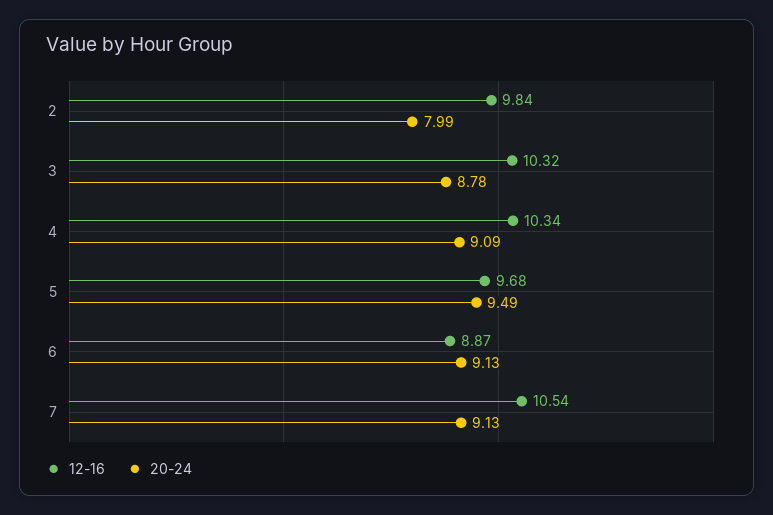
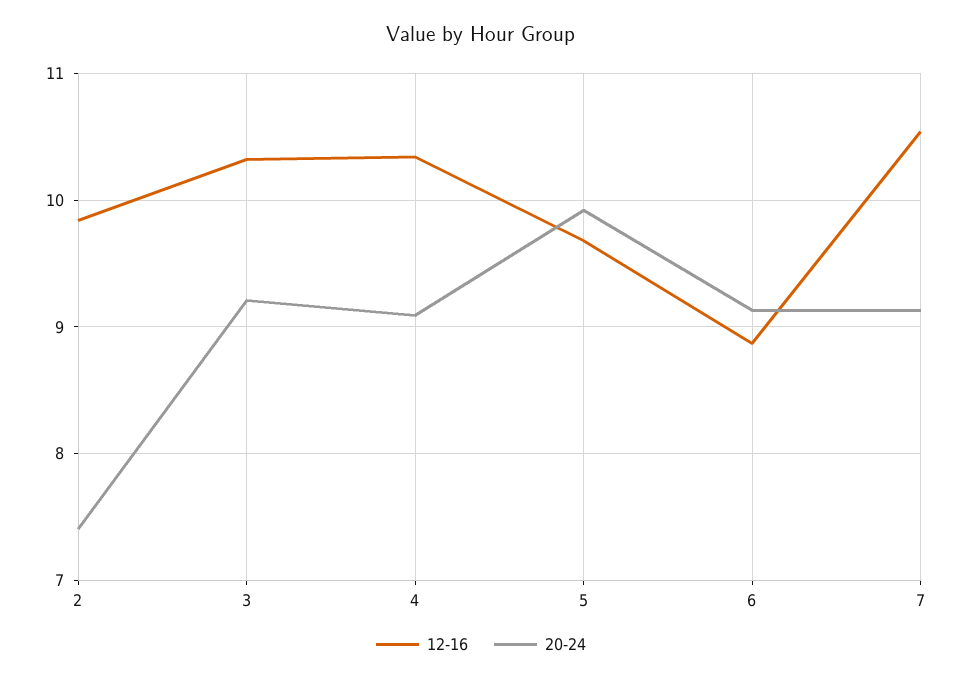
  {
    "12-16": {
      "2": 9.84,
      "3": 10.32,
      "4": 10.34,
      "5": 9.68,
      "6": 8.87,
      "7": 10.54
    },
    "20-24": {
-     "2": 7.99,
+     "2": 7.4,
-     "3": 8.78,
+     "3": 9.2,
      "4": 9.09,
-     "5": 9.49,
+     "5": 9.9,
      "6": 9.13,
      "7": 9.13
    }
  }

